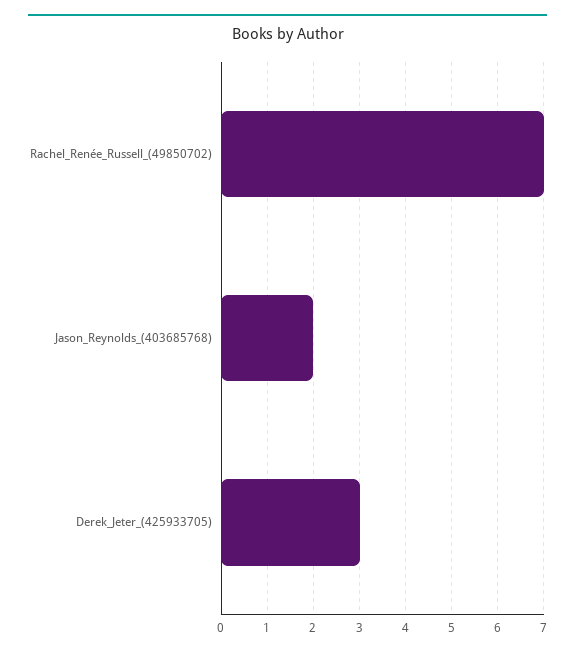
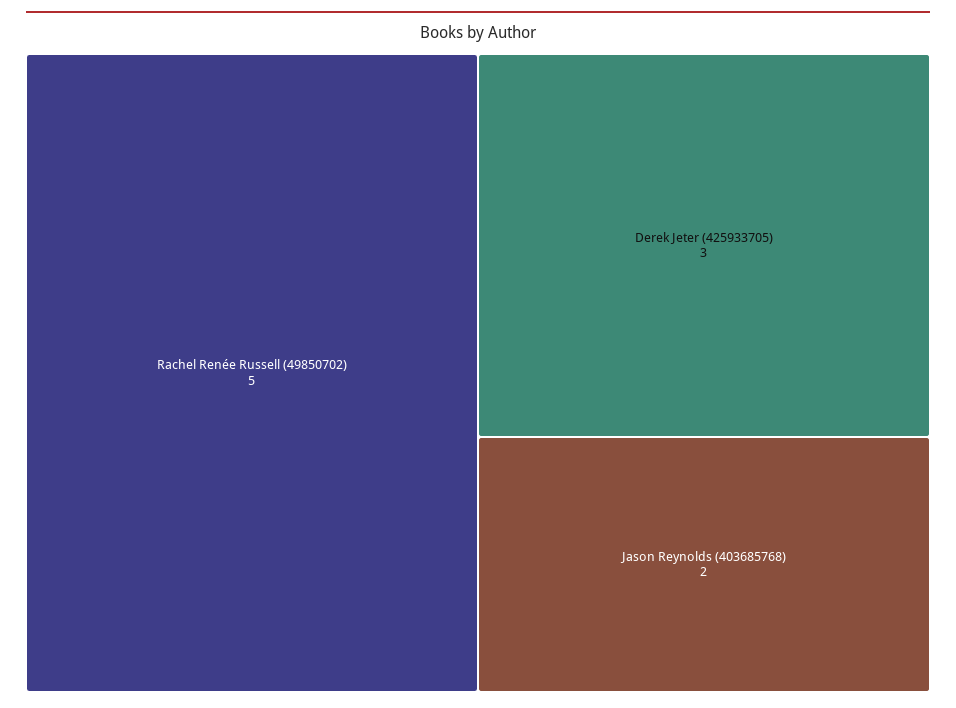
  {
-   "Rachel_Renée_Russell_(49850702)": 7,
+   "Rachel_Renée_Russell_(49850702)": 5,
    "Jason_Reynolds_(403685768)": 2,
    "Derek_Jeter_(425933705)": 3
  }

